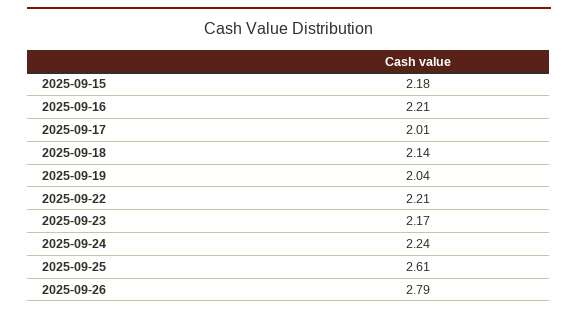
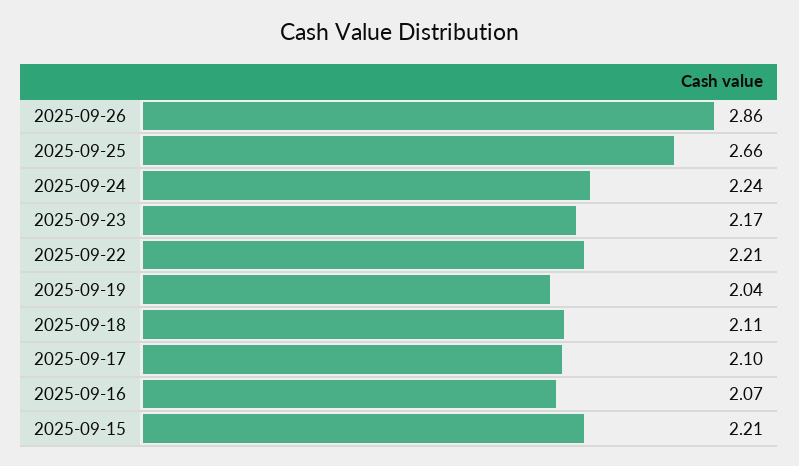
  {
-   "2025-09-15": 2.18,
+   "2025-09-15": 2.21,
-   "2025-09-16": 2.21,
+   "2025-09-16": 2.07,
-   "2025-09-17": 2.01,
+   "2025-09-17": 2.1,
-   "2025-09-18": 2.14,
+   "2025-09-18": 2.11,
    "2025-09-19": 2.04,
    "2025-09-22": 2.21,
    "2025-09-23": 2.17,
    "2025-09-24": 2.24,
-   "2025-09-25": 2.61,
+   "2025-09-25": 2.66,
-   "2025-09-26": 2.79
+   "2025-09-26": 2.86
  }

